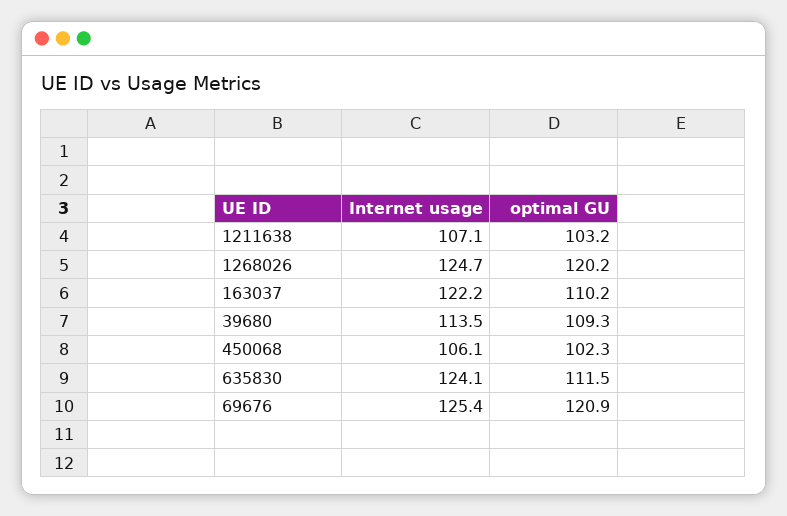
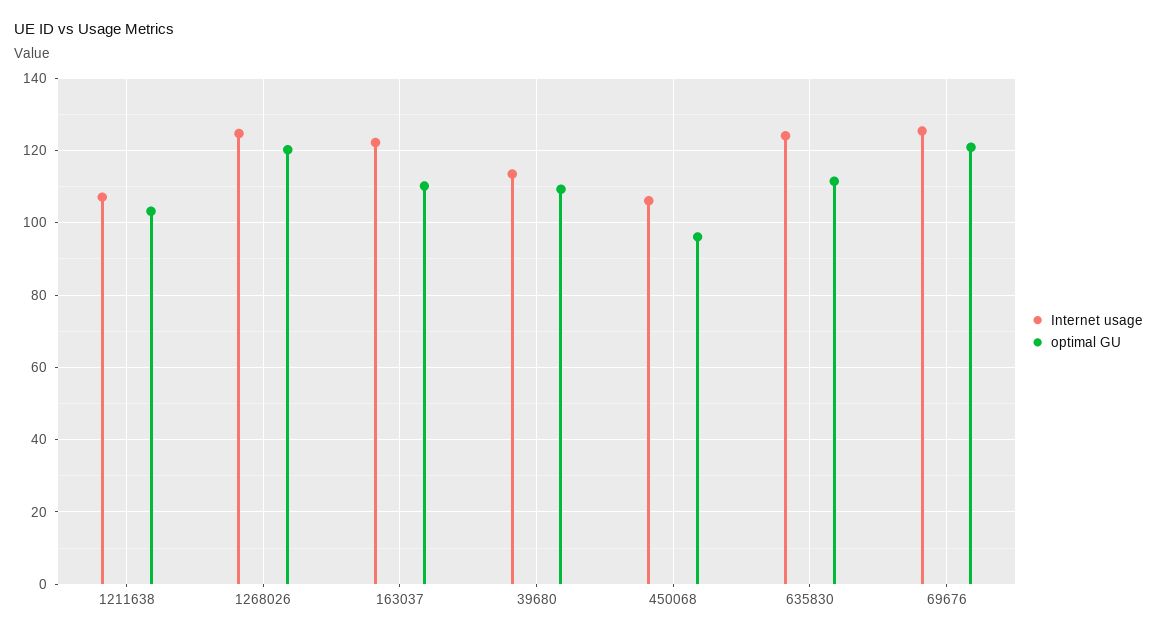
  {
    "Internet usage": {
      "1211638": 107.1,
      "1268026": 124.7,
      "163037": 122.2,
      "39680": 113.5,
      "450068": 106.1,
      "635830": 124.1,
      "69676": 125.4
    },
    "optimal GU": {
      "1211638": 103.2,
      "1268026": 120.2,
      "163037": 110.2,
      "39680": 109.3,
-     "450068": 102.3,
+     "450068": 96,
      "635830": 111.5,
      "69676": 120.9
    }
  }

